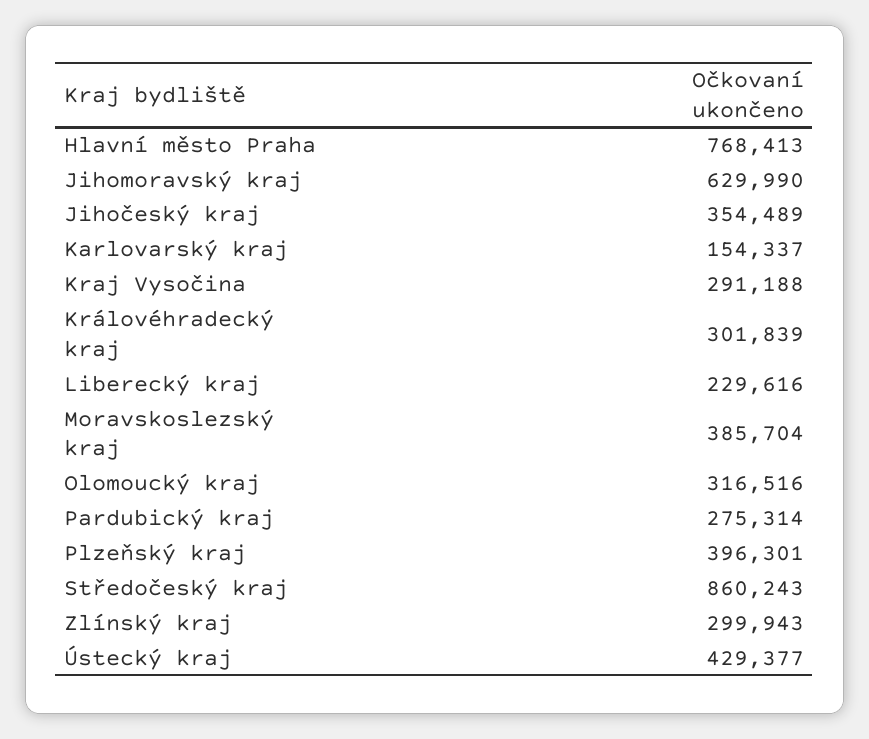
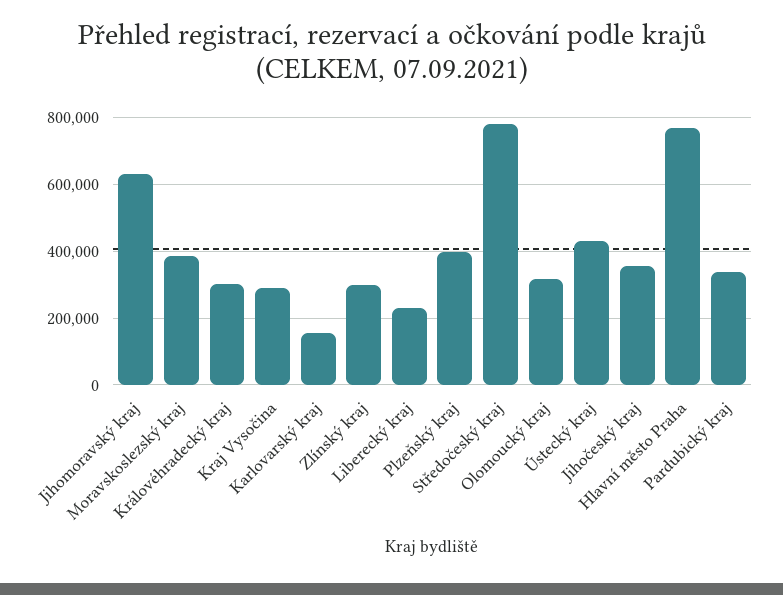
  {
    "Hlavní město Praha": 768413,
    "Jihomoravský kraj": 629990,
    "Jihočeský kraj": 354489,
    "Karlovarský kraj": 154337,
    "Kraj Vysočina": 291188,
    "Královéhradecký kraj": 301839,
    "Liberecký kraj": 229616,
    "Moravskoslezský kraj": 385704,
    "Olomoucký kraj": 316516,
-   "Pardubický kraj": 275314,
+   "Pardubický kraj": 340000,
    "Plzeňský kraj": 396301,
-   "Středočeský kraj": 860243,
+   "Středočeský kraj": 780000,
    "Zlínský kraj": 299943,
    "Ústecký kraj": 429377
  }

